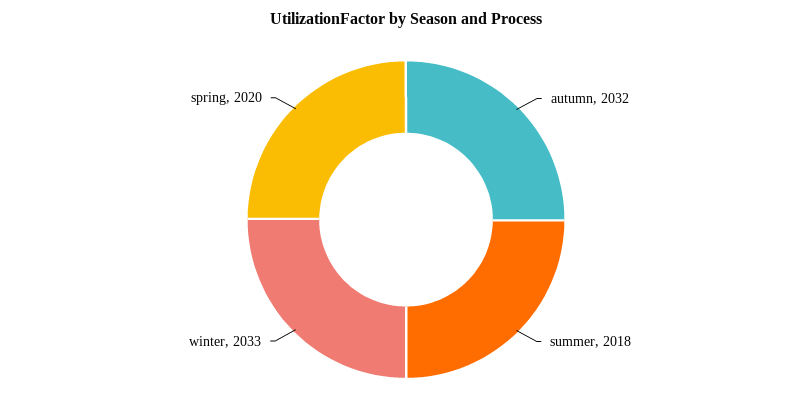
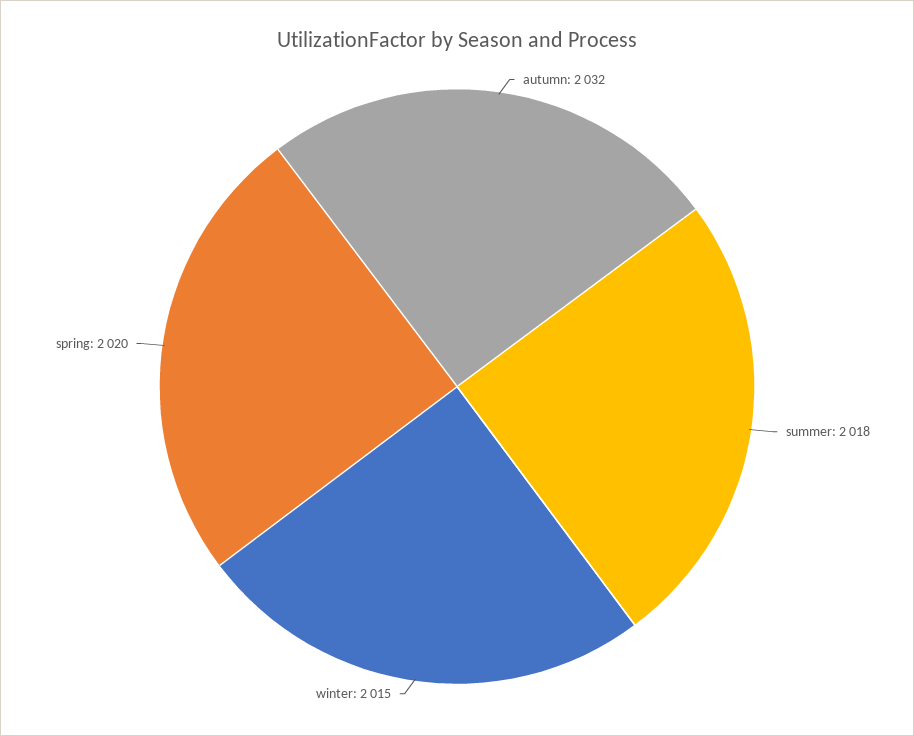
  {
    "autumn": 2032,
    "summer": 2018,
-   "winter": 2033,
+   "winter": 2015,
    "spring": 2020
  }

